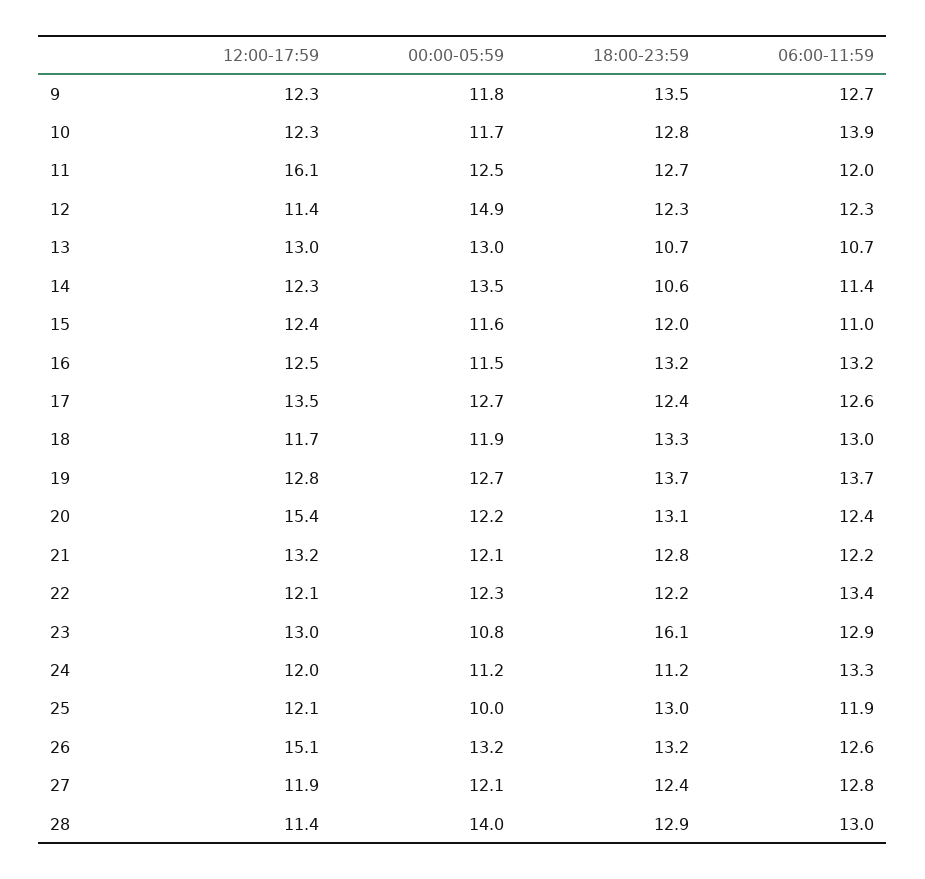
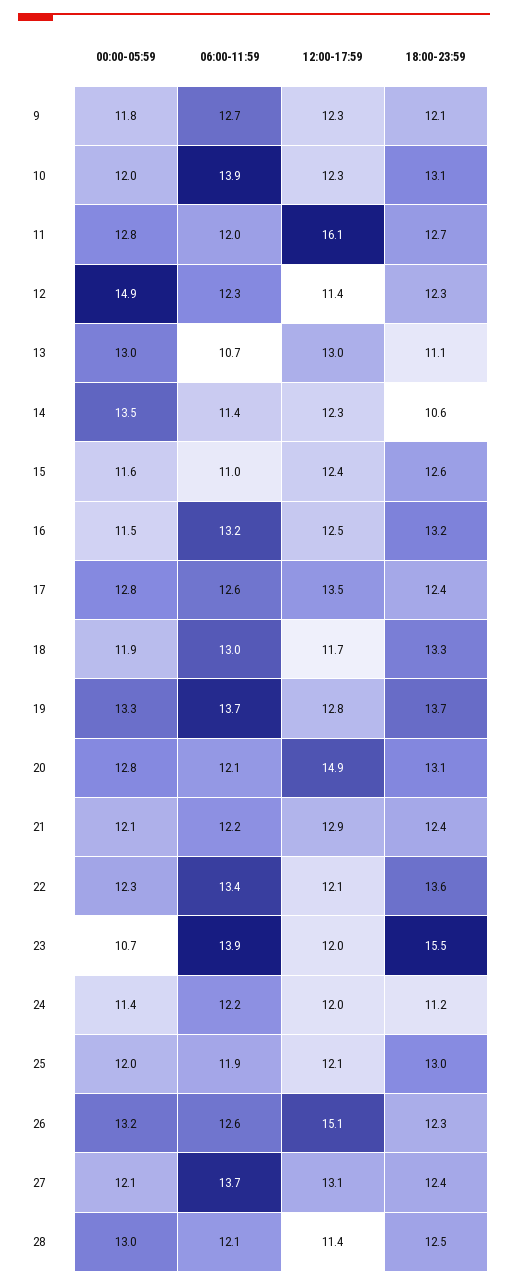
  {
    "12:00-17:59": {
      "9": 12.3,
      "10": 12.3,
      "11": 16.1,
      "12": 11.4,
      "13": 13,
      "14": 12.3,
      "15": 12.4,
      "16": 12.5,
      "17": 13.5,
      "18": 11.7,
      "19": 12.8,
-     "20": 15.4,
+     "20": 14.9,
-     "21": 13.2,
+     "21": 12.9,
      "22": 12.1,
-     "23": 13,
+     "23": 12,
      "24": 12,
      "25": 12.1,
      "26": 15.1,
-     "27": 11.9,
+     "27": 13.1,
      "28": 11.4
    },
    "00:00-05:59": {
      "9": 11.8,
-     "10": 11.7,
+     "10": 12,
-     "11": 12.5,
+     "11": 12.8,
      "12": 14.9,
      "13": 13,
      "14": 13.5,
      "15": 11.6,
      "16": 11.5,
-     "17": 12.7,
+     "17": 12.8,
      "18": 11.9,
-     "19": 12.7,
+     "19": 13.3,
-     "20": 12.2,
+     "20": 12.8,
      "21": 12.1,
      "22": 12.3,
-     "23": 10.8,
+     "23": 10.7,
-     "24": 11.2,
+     "24": 11.4,
-     "25": 10,
+     "25": 12,
      "26": 13.2,
      "27": 12.1,
-     "28": 14
+     "28": 13
    },
    "18:00-23:59": {
-     "9": 13.5,
+     "9": 12.1,
-     "10": 12.8,
+     "10": 13.1,
      "11": 12.7,
      "12": 12.3,
-     "13": 10.7,
+     "13": 11.1,
      "14": 10.6,
-     "15": 12,
+     "15": 12.6,
      "16": 13.2,
      "17": 12.4,
      "18": 13.3,
      "19": 13.7,
      "20": 13.1,
-     "21": 12.8,
+     "21": 12.4,
-     "22": 12.2,
+     "22": 13.6,
-     "23": 16.1,
+     "23": 15.5,
      "24": 11.2,
      "25": 13,
-     "26": 13.2,
+     "26": 12.3,
      "27": 12.4,
-     "28": 12.9
+     "28": 12.5
    },
    "06:00-11:59": {
      "9": 12.7,
      "10": 13.9,
      "11": 12,
      "12": 12.3,
      "13": 10.7,
      "14": 11.4,
      "15": 11,
      "16": 13.2,
      "17": 12.6,
      "18": 13,
      "19": 13.7,
-     "20": 12.4,
+     "20": 12.1,
      "21": 12.2,
      "22": 13.4,
-     "23": 12.9,
+     "23": 13.9,
-     "24": 13.3,
+     "24": 12.2,
      "25": 11.9,
      "26": 12.6,
-     "27": 12.8,
+     "27": 13.7,
-     "28": 13
+     "28": 12.1
    }
  }

